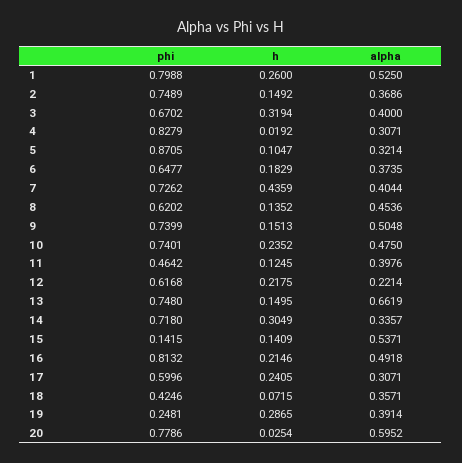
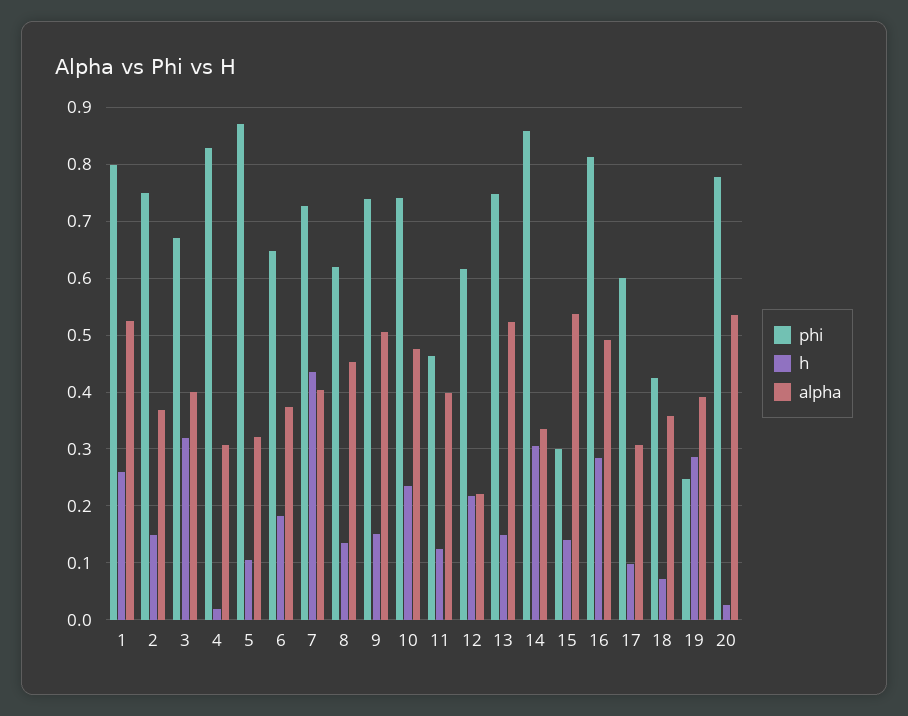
  {
    "phi": {
      "1": 0.7988,
      "2": 0.7489,
      "3": 0.6702,
      "4": 0.8279,
      "5": 0.8705,
      "6": 0.6477,
      "7": 0.7262,
      "8": 0.6202,
      "9": 0.7399,
      "10": 0.7401,
      "11": 0.4642,
      "12": 0.6168,
      "13": 0.748,
-     "14": 0.718,
+     "14": 0.86,
-     "15": 0.1415,
+     "15": 0.3,
      "16": 0.8132,
      "17": 0.5996,
      "18": 0.4246,
      "19": 0.2481,
      "20": 0.7786
    },
    "h": {
      "1": 0.26,
      "2": 0.1492,
      "3": 0.3194,
      "4": 0.0192,
      "5": 0.1047,
      "6": 0.1829,
      "7": 0.4359,
      "8": 0.1352,
      "9": 0.1513,
      "10": 0.2352,
      "11": 0.1245,
      "12": 0.2175,
      "13": 0.1495,
      "14": 0.3049,
      "15": 0.1409,
-     "16": 0.2146,
+     "16": 0.28,
-     "17": 0.2405,
+     "17": 0.1,
      "18": 0.0715,
      "19": 0.2865,
      "20": 0.0254
    },
    "alpha": {
      "1": 0.525,
      "2": 0.3686,
      "3": 0.4,
      "4": 0.3071,
      "5": 0.3214,
      "6": 0.3735,
      "7": 0.4044,
      "8": 0.4536,
      "9": 0.5048,
      "10": 0.475,
      "11": 0.3976,
      "12": 0.2214,
-     "13": 0.6619,
+     "13": 0.52,
      "14": 0.3357,
      "15": 0.5371,
      "16": 0.4918,
      "17": 0.3071,
      "18": 0.3571,
      "19": 0.3914,
-     "20": 0.5952
+     "20": 0.54
    }
  }

